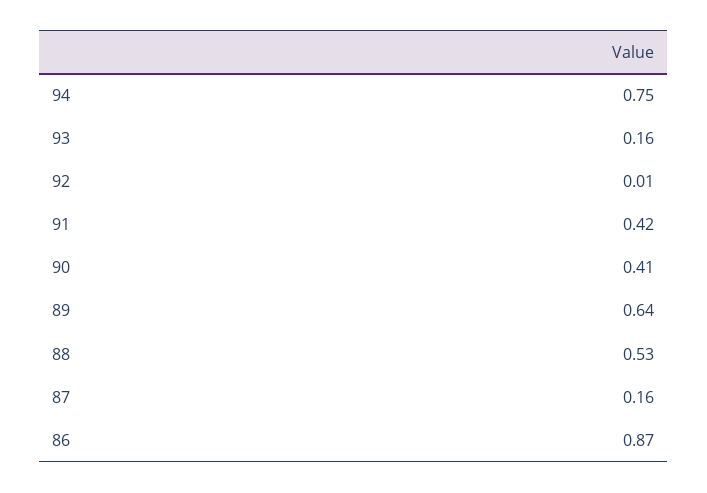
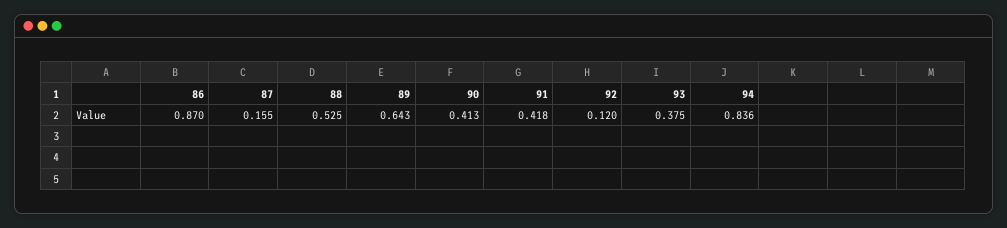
  {
-   "94": 0.75,
+   "94": 0.836,
-   "93": 0.16,
+   "93": 0.375,
-   "92": 0.01,
+   "92": 0.12,
    "91": 0.418,
    "90": 0.413,
    "89": 0.643,
    "88": 0.525,
    "87": 0.155,
    "86": 0.87
  }

